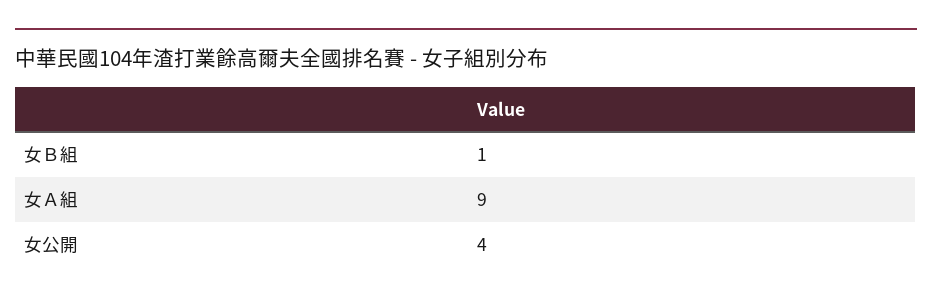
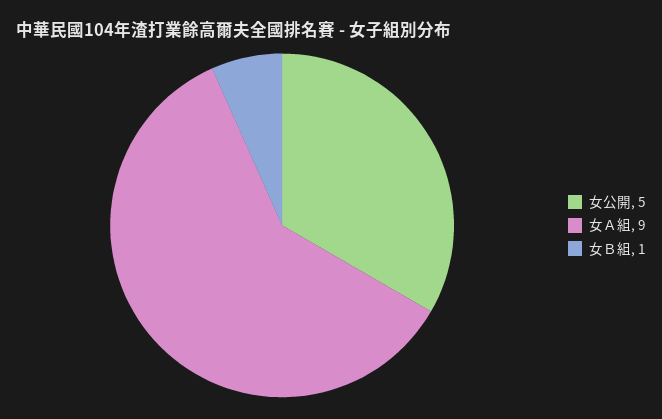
  {
    "女Ｂ組": 1,
    "女Ａ組": 9,
-   "女公開": 4
+   "女公開": 5
  }

